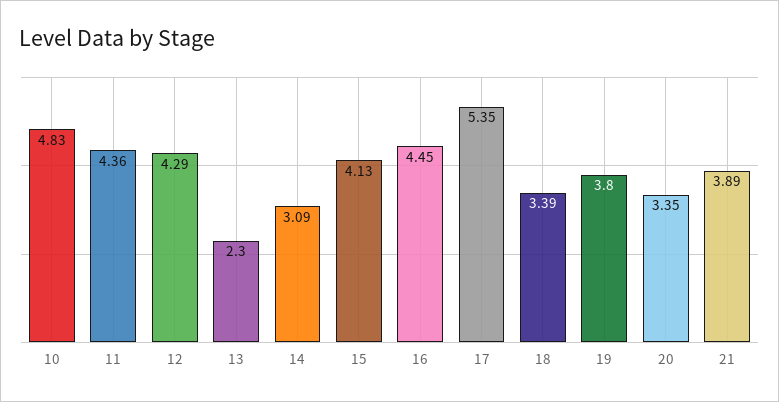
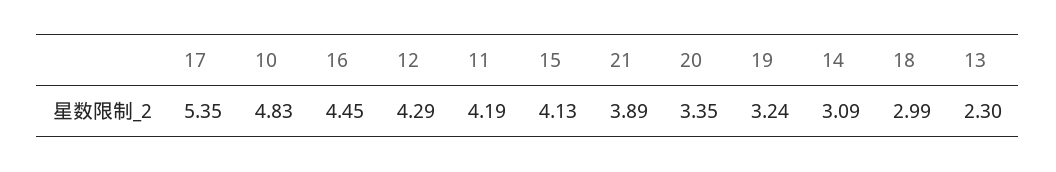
  {
    "10": 4.83,
-   "11": 4.36,
+   "11": 4.19,
    "12": 4.29,
    "13": 2.3,
    "14": 3.09,
    "15": 4.13,
    "16": 4.45,
    "17": 5.35,
-   "18": 3.39,
+   "18": 2.99,
-   "19": 3.8,
+   "19": 3.24,
    "20": 3.35,
    "21": 3.89
  }

